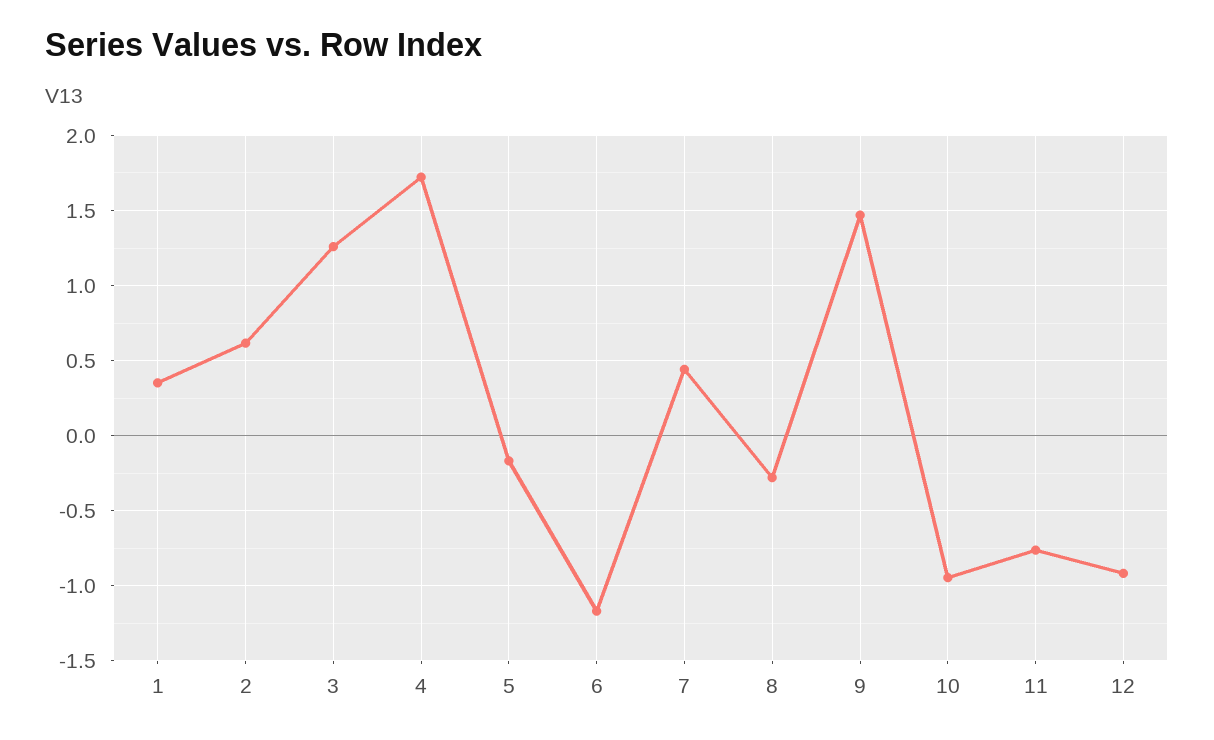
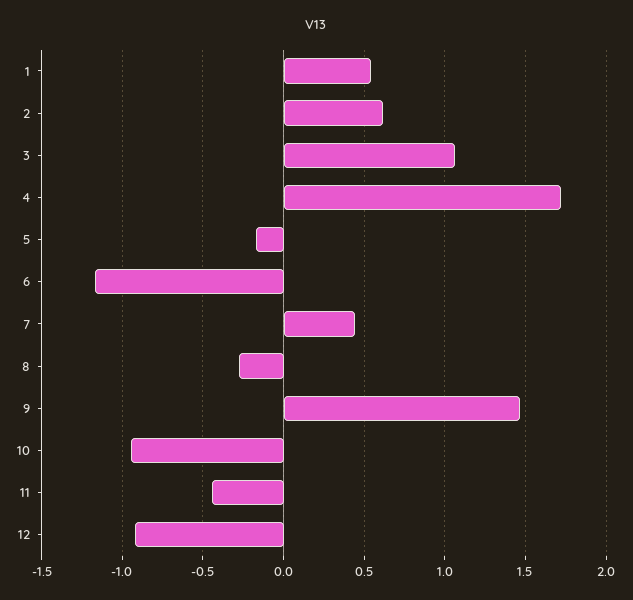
  {
-   "1": 0.35,
+   "1": 0.55,
    "2": 0.6,
-   "3": 1.25,
+   "3": 1.05,
    "4": 1.7,
    "5": -0.15,
    "6": -1.15,
    "7": 0.45,
    "8": -0.3,
    "9": 1.45,
    "10": -0.95,
-   "11": -0.75,
+   "11": -0.45,
    "12": -0.9
  }

